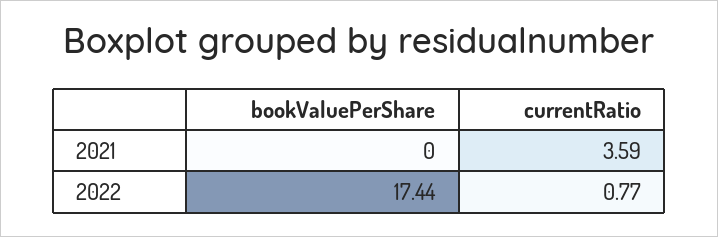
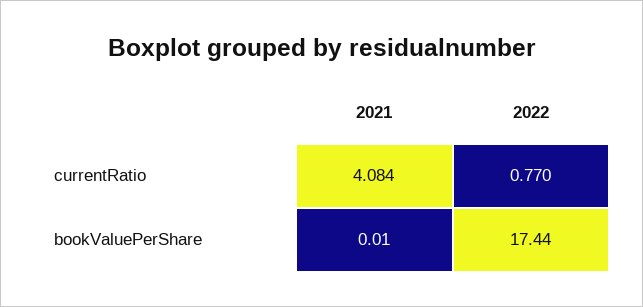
  {
    "bookValuePerShare": {
-     "2021": 0,
+     "2021": 0.01,
      "2022": 17.44
    },
    "currentRatio": {
-     "2021": 3.59,
+     "2021": 4.084,
      "2022": 0.77
    }
  }

